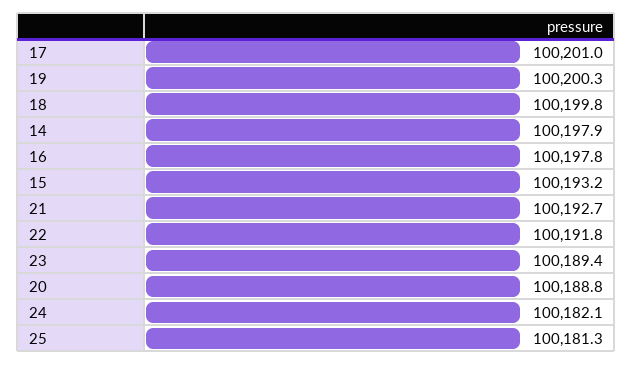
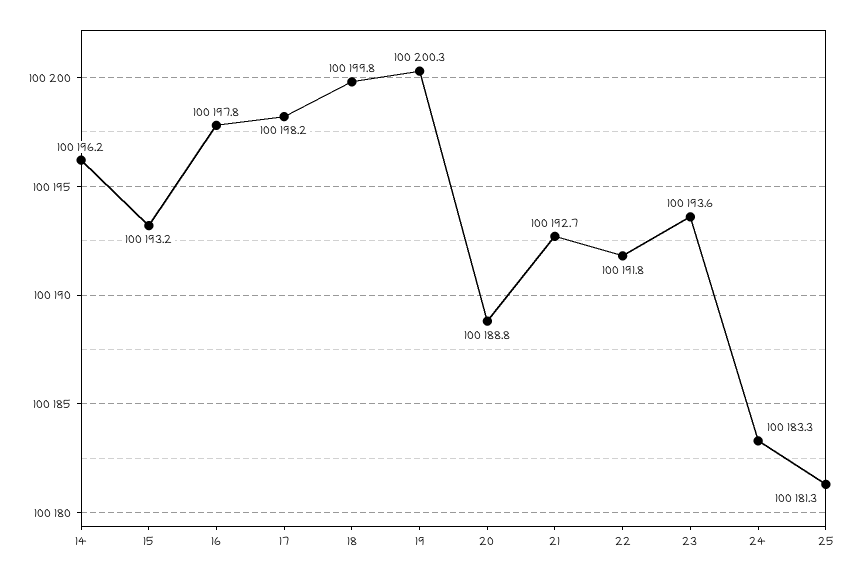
  {
-   "17": 100201,
+   "17": 100198.2,
    "19": 100200.3,
    "18": 100199.8,
-   "14": 100197.9,
+   "14": 100196.2,
    "16": 100197.8,
    "15": 100193.2,
    "21": 100192.7,
    "22": 100191.8,
-   "23": 100189.4,
+   "23": 100193.6,
    "20": 100188.8,
-   "24": 100182.1,
+   "24": 100183.3,
    "25": 100181.3
  }

